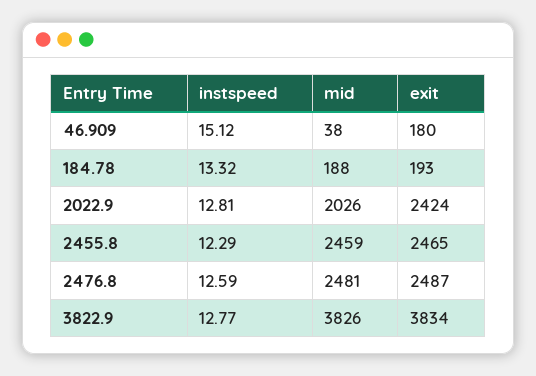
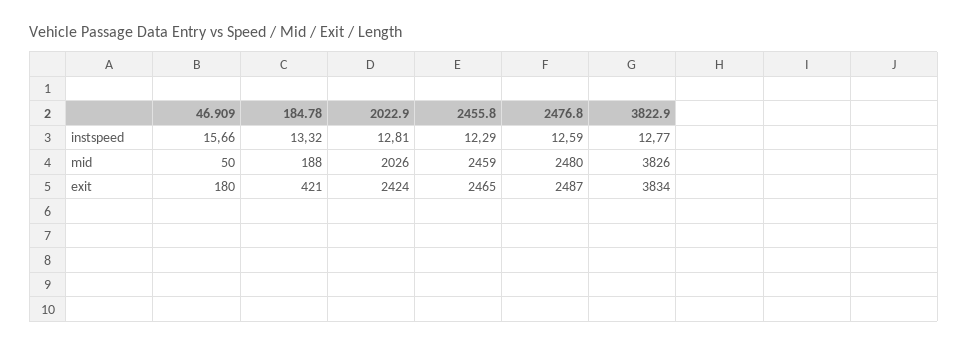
  {
    "instspeed": {
-     "46.909": 15.12,
+     "46.909": 15.66,
      "184.78": 13.32,
      "2022.9": 12.81,
      "2455.8": 12.29,
      "2476.8": 12.59,
      "3822.9": 12.77
    },
    "mid": {
-     "46.909": 38,
+     "46.909": 50,
      "184.78": 188,
      "2022.9": 2026,
      "2455.8": 2459,
-     "2476.8": 2481,
+     "2476.8": 2480,
      "3822.9": 3826
    },
    "exit": {
      "46.909": 180,
-     "184.78": 193,
+     "184.78": 421,
      "2022.9": 2424,
      "2455.8": 2465,
      "2476.8": 2487,
      "3822.9": 3834
    }
  }

